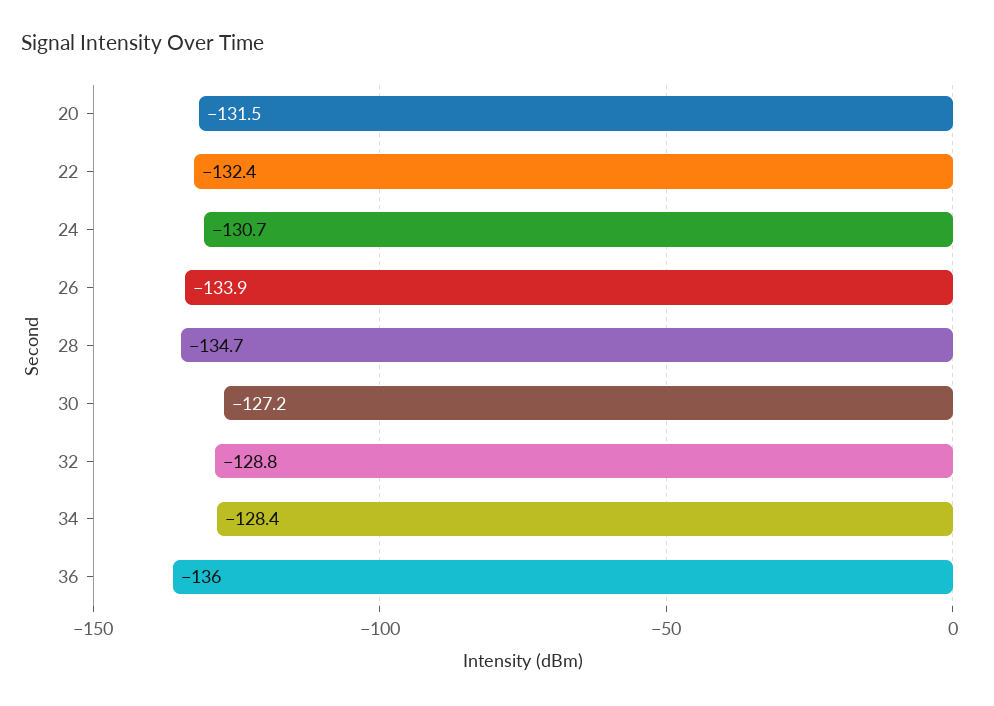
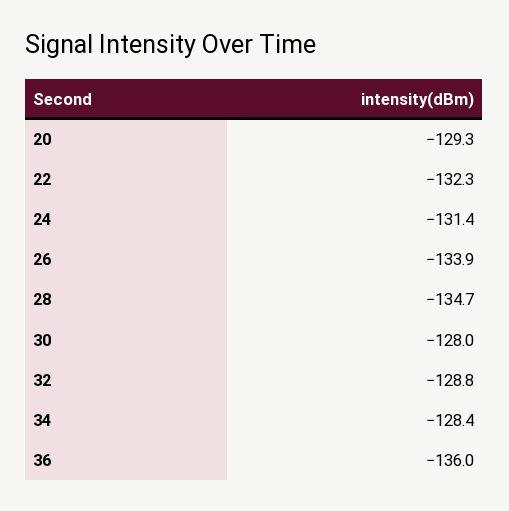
  {
-   "20": -131.5,
+   "20": -129.3,
-   "22": -132.4,
+   "22": -132.3,
-   "24": -130.7,
+   "24": -131.4,
    "26": -133.9,
    "28": -134.7,
-   "30": -127.2,
+   "30": -128,
    "32": -128.8,
    "34": -128.4,
    "36": -136
  }

